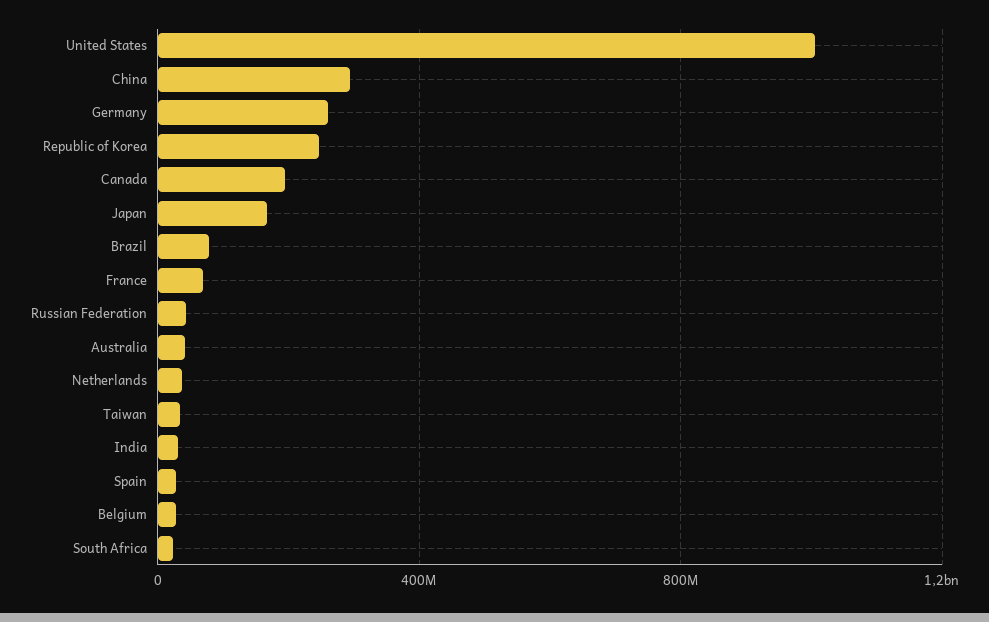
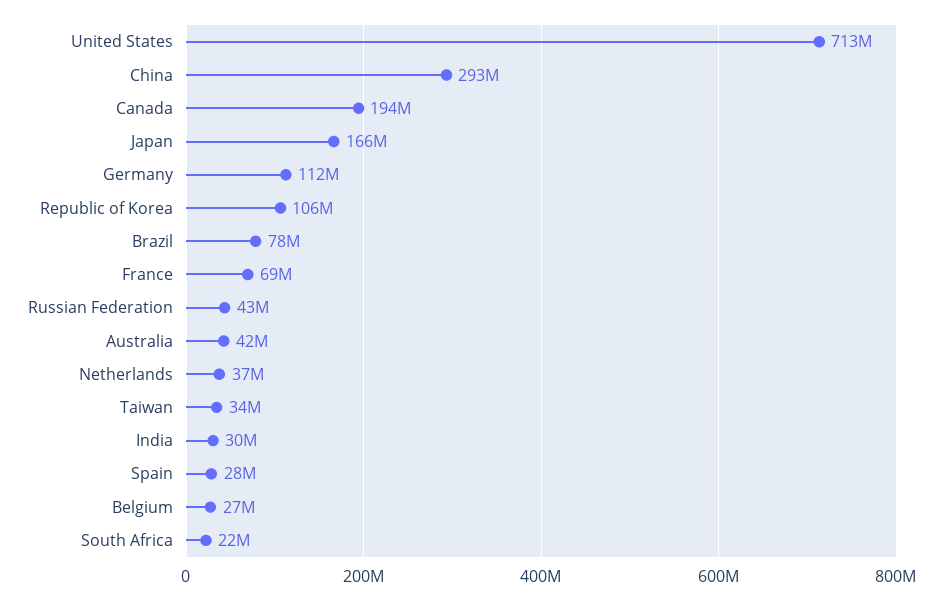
  {
-   "United States": 1000000000,
+   "United States": 713000000,
    "China": 293000000,
-   "Germany": 250000000,
+   "Germany": 112000000,
-   "Republic of Korea": 250000000,
+   "Republic of Korea": 106000000,
    "Canada": 194000000,
    "Japan": 166000000,
    "Brazil": 78000000,
    "France": 69000000,
    "Russian Federation": 43000000,
    "Australia": 42000000,
    "Netherlands": 37000000,
    "Taiwan": 34000000,
    "India": 30000000,
    "Spain": 28000000,
    "Belgium": 27000000,
    "South Africa": 22000000
  }

